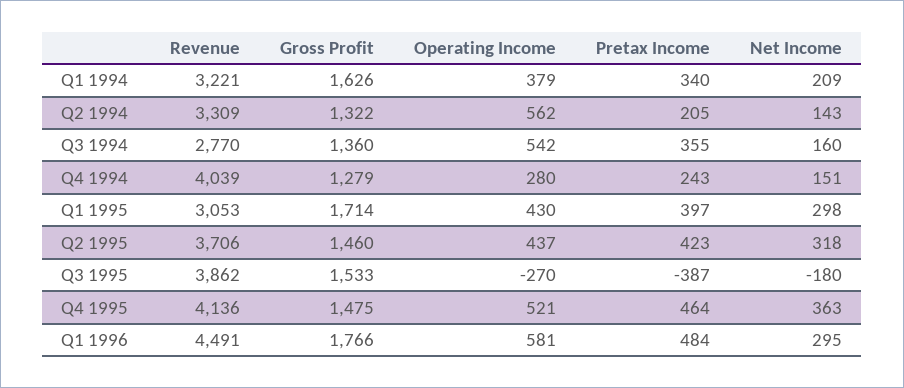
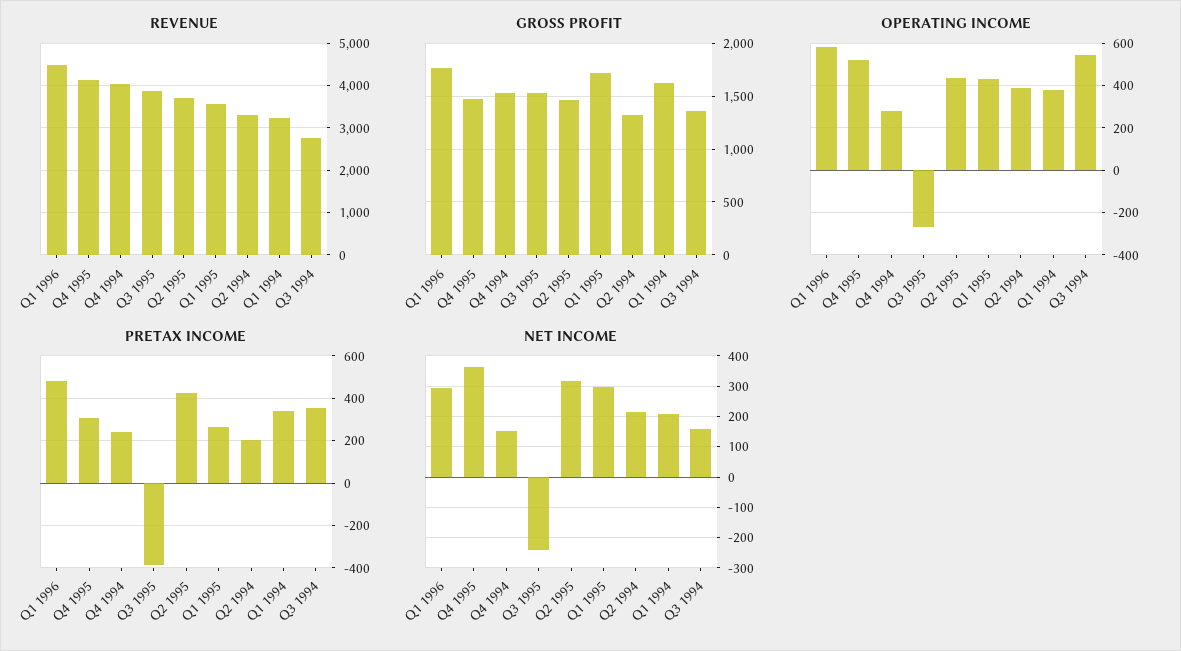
  {
    "Revenue": {
      "Q1 1994": 3221,
      "Q2 1994": 3309,
      "Q3 1994": 2770,
      "Q4 1994": 4039,
-     "Q1 1995": 3053,
+     "Q1 1995": 3600,
      "Q2 1995": 3706,
      "Q3 1995": 3862,
      "Q4 1995": 4136,
      "Q1 1996": 4491
    },
    "Gross Profit": {
      "Q1 1994": 1626,
      "Q2 1994": 1322,
      "Q3 1994": 1360,
-     "Q4 1994": 1279,
+     "Q4 1994": 1500,
      "Q1 1995": 1714,
      "Q2 1995": 1460,
      "Q3 1995": 1533,
      "Q4 1995": 1475,
      "Q1 1996": 1766
    },
    "Operating Income": {
      "Q1 1994": 379,
-     "Q2 1994": 562,
+     "Q2 1994": 400,
      "Q3 1994": 542,
      "Q4 1994": 280,
      "Q1 1995": 430,
      "Q2 1995": 437,
      "Q3 1995": -270,
      "Q4 1995": 521,
      "Q1 1996": 581
    },
    "Pretax Income": {
      "Q1 1994": 340,
      "Q2 1994": 205,
      "Q3 1994": 355,
      "Q4 1994": 243,
-     "Q1 1995": 397,
+     "Q1 1995": 250,
      "Q2 1995": 423,
      "Q3 1995": -387,
-     "Q4 1995": 464,
+     "Q4 1995": 300,
      "Q1 1996": 484
    },
    "Net Income": {
      "Q1 1994": 209,
-     "Q2 1994": 143,
+     "Q2 1994": 220,
      "Q3 1994": 160,
      "Q4 1994": 151,
      "Q1 1995": 298,
      "Q2 1995": 318,
-     "Q3 1995": -180,
+     "Q3 1995": -240,
      "Q4 1995": 363,
      "Q1 1996": 295
    }
  }

